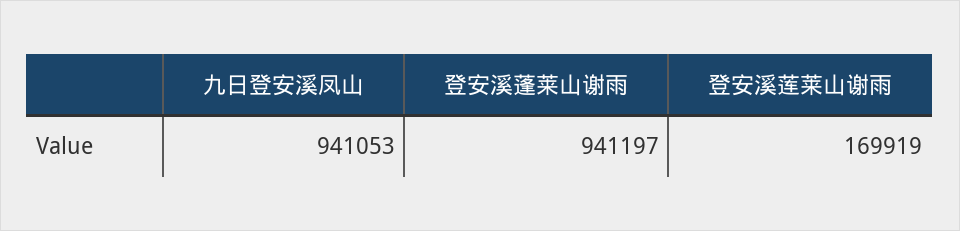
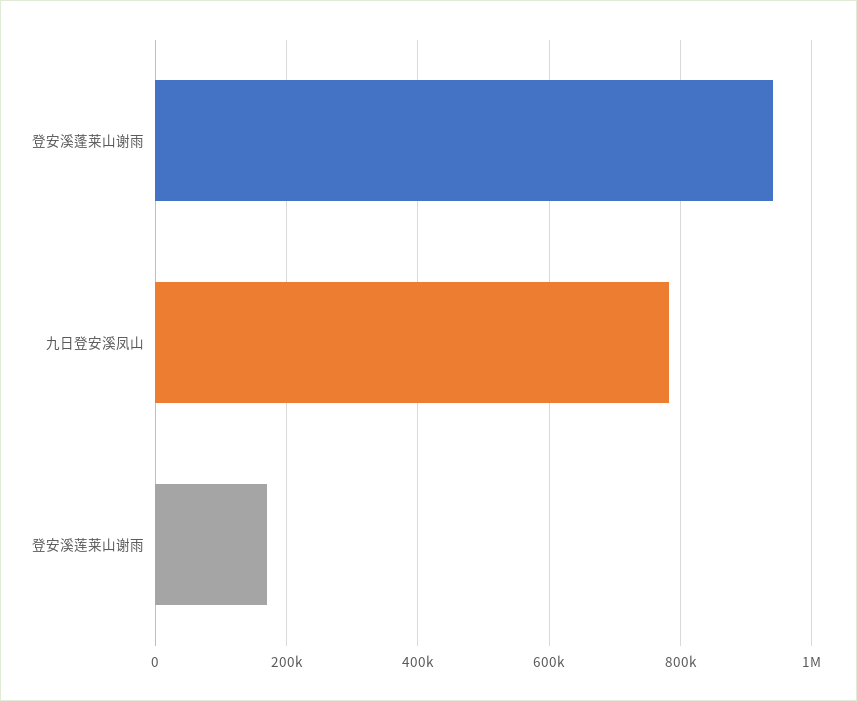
  {
-   "九日登安溪凤山": 941053,
+   "九日登安溪凤山": 780000,
    "登安溪蓬莱山谢雨": 941197,
    "登安溪莲莱山谢雨": 169919
  }

